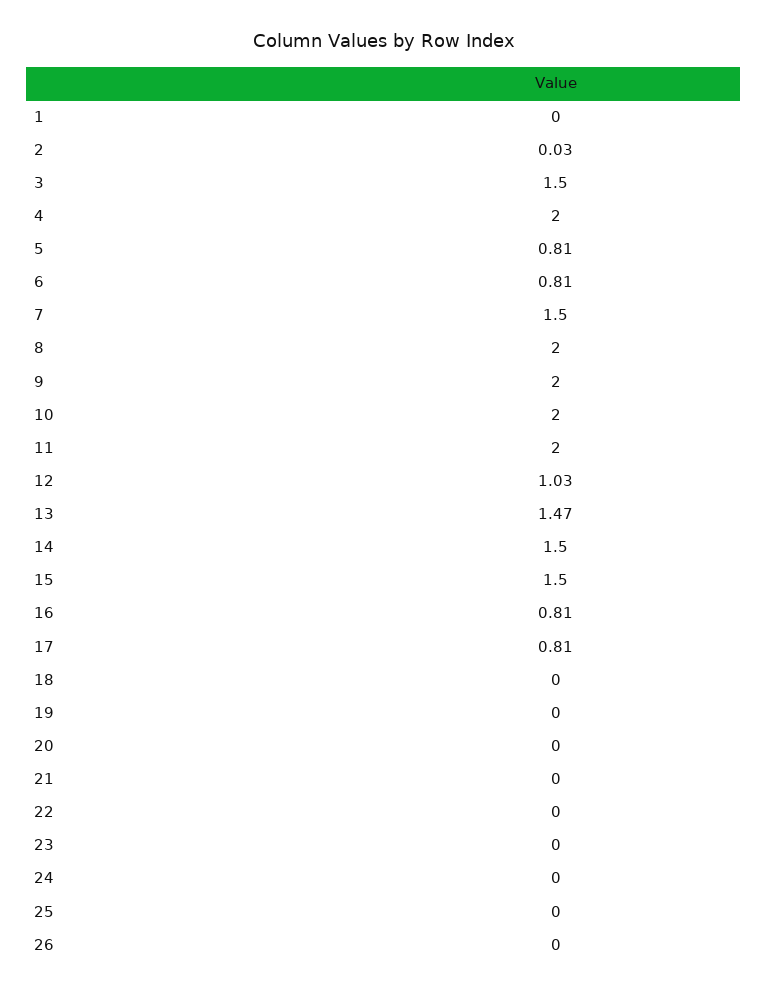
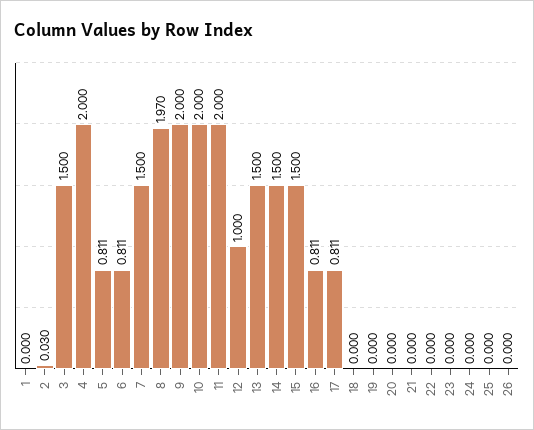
  {
    "1": 0,
    "2": 0.03,
    "3": 1.5,
    "4": 2,
    "5": 0.811,
    "6": 0.811,
    "7": 1.5,
-   "8": 2,
+   "8": 1.97,
    "9": 2,
    "10": 2,
    "11": 2,
-   "12": 1.03,
+   "12": 1,
-   "13": 1.47,
+   "13": 1.5,
    "14": 1.5,
    "15": 1.5,
    "16": 0.811,
    "17": 0.811,
    "18": 0,
    "19": 0,
    "20": 0,
    "21": 0,
    "22": 0,
    "23": 0,
    "24": 0,
    "25": 0,
    "26": 0
  }

